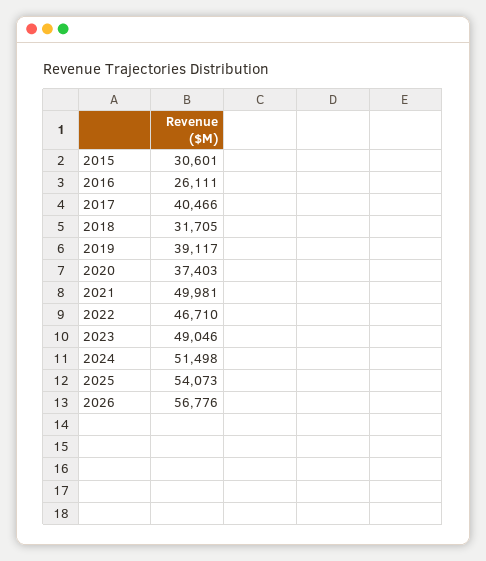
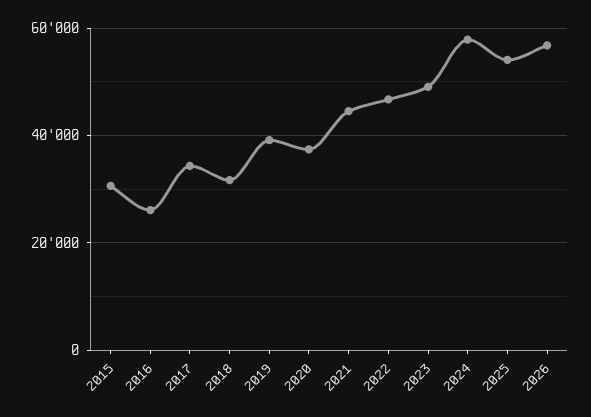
  {
    "2015": 30601,
    "2016": 26111,
-   "2017": 40466,
+   "2017": 34000,
    "2018": 31705,
    "2019": 39117,
    "2020": 37403,
-   "2021": 49981,
+   "2021": 44000,
    "2022": 46710,
    "2023": 49046,
-   "2024": 51498,
+   "2024": 58000,
    "2025": 54073,
    "2026": 56776
  }

